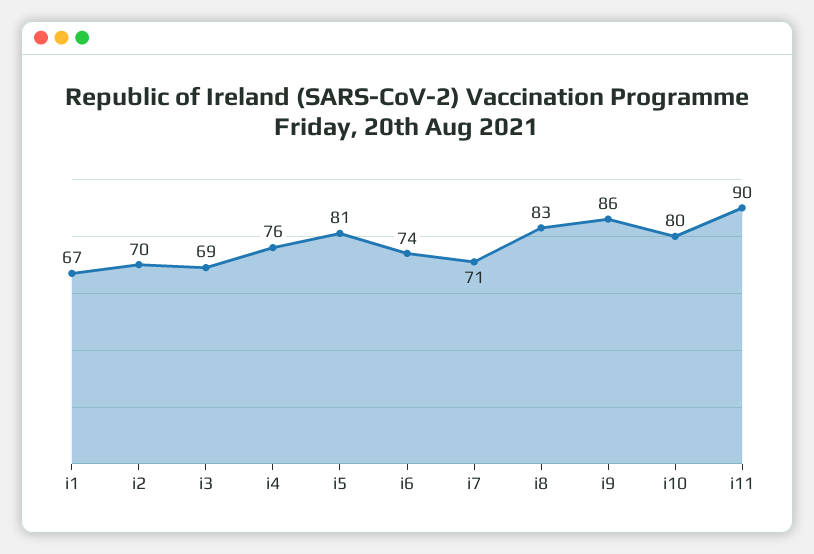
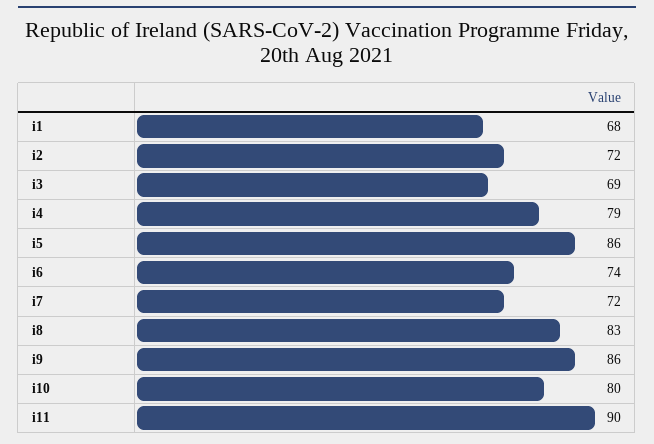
  {
-   "i1": 67,
+   "i1": 68,
-   "i2": 70,
+   "i2": 72,
    "i3": 69,
-   "i4": 76,
+   "i4": 79,
-   "i5": 81,
+   "i5": 86,
    "i6": 74,
-   "i7": 71,
+   "i7": 72,
    "i8": 83,
    "i9": 86,
    "i10": 80,
    "i11": 90
  }

